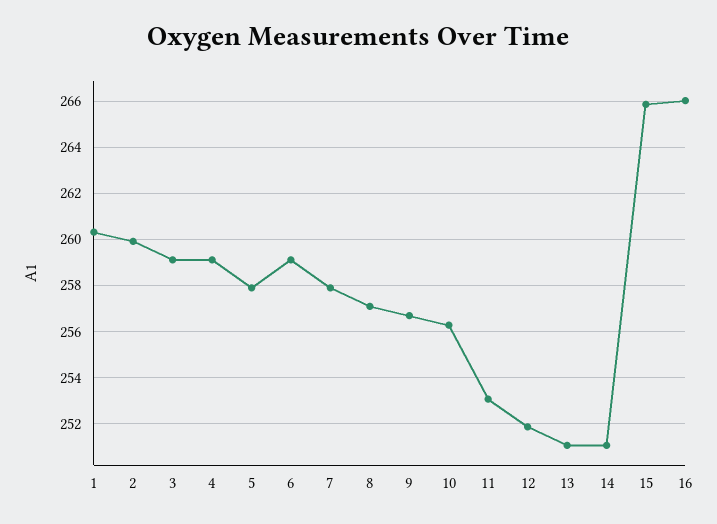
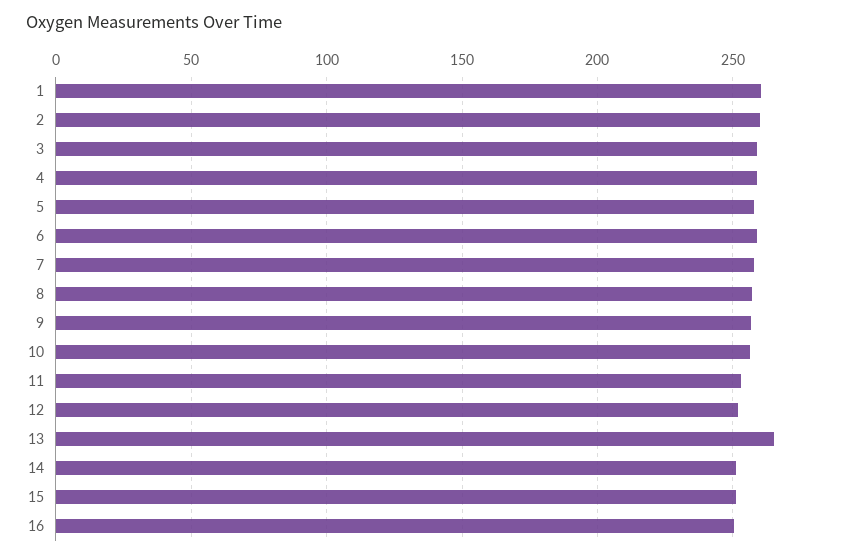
  {
    "1": 260.5,
    "2": 260,
    "3": 259,
    "4": 259,
    "5": 258,
    "6": 259,
    "7": 258,
    "8": 257,
    "9": 256.5,
    "10": 256.5,
    "11": 253,
    "12": 252,
-   "13": 251,
+   "13": 265,
    "14": 251,
-   "15": 266,
+   "15": 250,
-   "16": 266
+   "16": 250
  }

